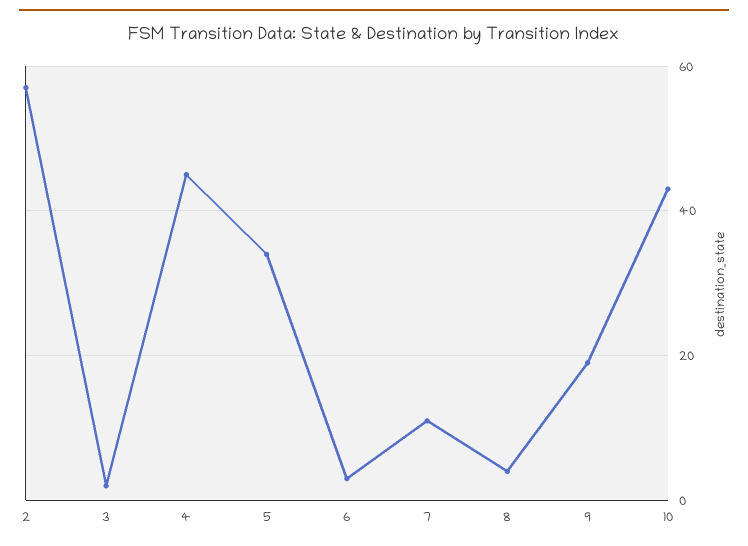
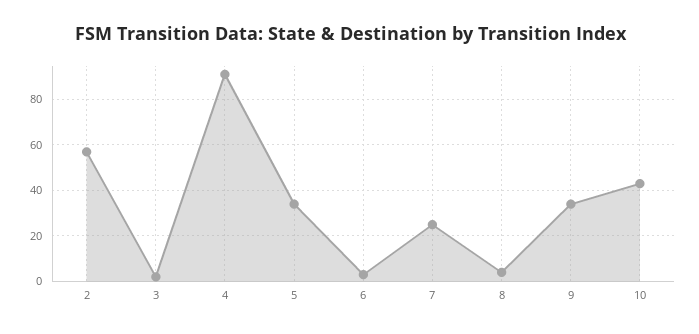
  {
    "2": 55,
    "3": 0,
-   "4": 45,
+   "4": 90,
    "5": 35,
    "6": 5,
-   "7": 10,
+   "7": 25,
    "8": 5,
-   "9": 20,
+   "9": 35,
    "10": 45
  }

